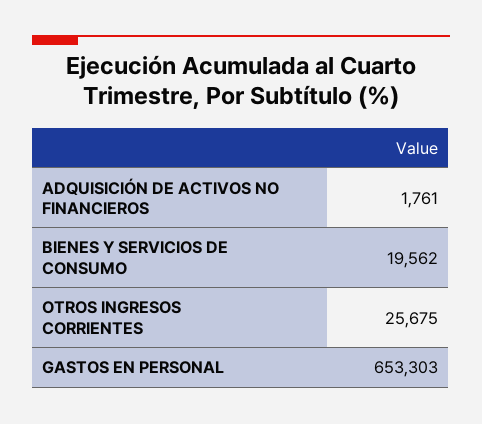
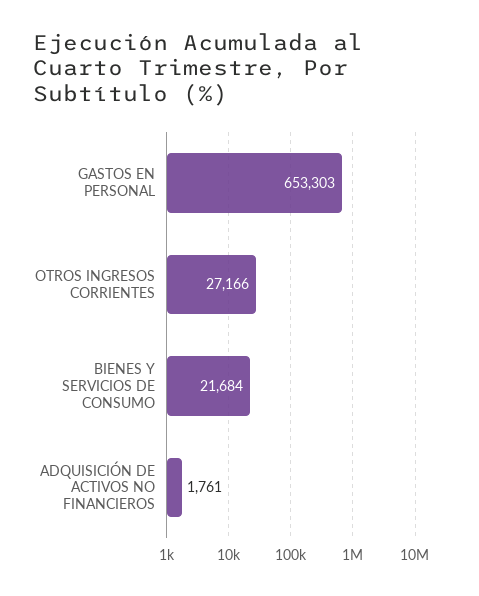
  {
    "ADQUISICIÓN DE ACTIVOS NO FINANCIEROS": 1761,
-   "BIENES Y SERVICIOS DE CONSUMO": 19562,
+   "BIENES Y SERVICIOS DE CONSUMO": 21684,
-   "OTROS INGRESOS CORRIENTES": 25675,
+   "OTROS INGRESOS CORRIENTES": 27166,
    "GASTOS EN PERSONAL": 653303
  }

